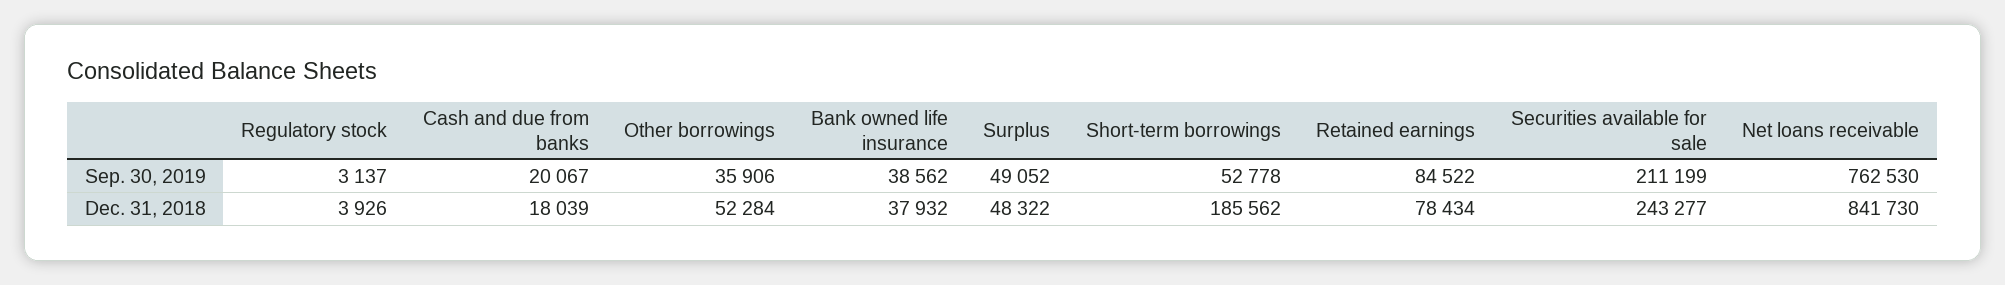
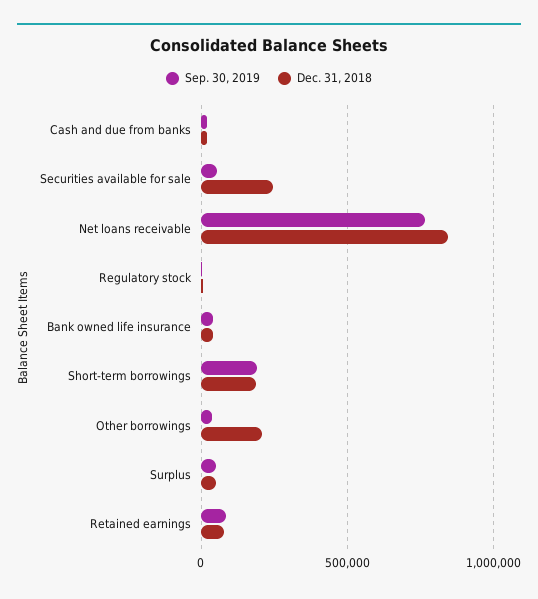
  {
    "Sep. 30, 2019": {
      "Regulatory stock": 3137,
      "Cash and due from banks": 20067,
      "Other borrowings": 35906,
      "Bank owned life insurance": 38562,
      "Surplus": 49052,
-     "Short-term borrowings": 52778,
+     "Short-term borrowings": 200000,
      "Retained earnings": 84522,
-     "Securities available for sale": 211199,
+     "Securities available for sale": 50000,
      "Net loans receivable": 762530
    },
    "Dec. 31, 2018": {
      "Regulatory stock": 3926,
      "Cash and due from banks": 18039,
-     "Other borrowings": 52284,
+     "Other borrowings": 200000,
      "Bank owned life insurance": 37932,
      "Surplus": 48322,
      "Short-term borrowings": 185562,
      "Retained earnings": 78434,
      "Securities available for sale": 243277,
      "Net loans receivable": 841730
    }
  }

